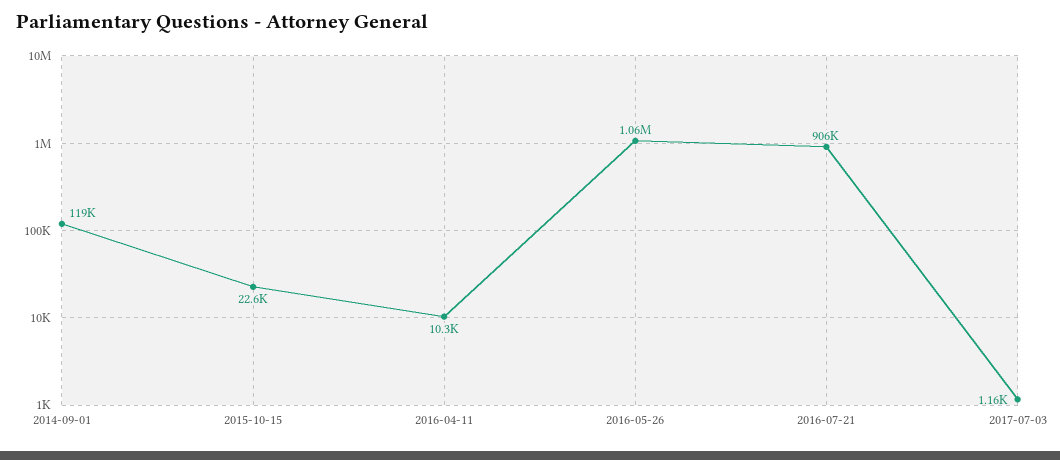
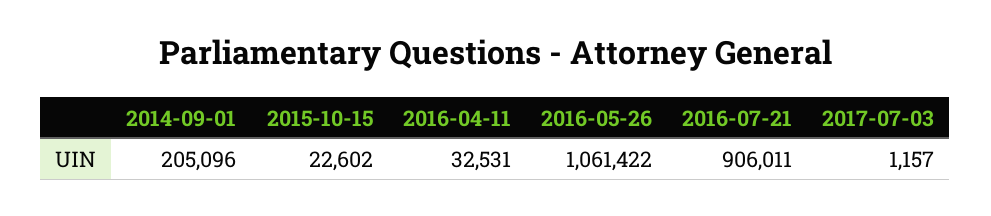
  {
-   "2014-09-01": 119000,
+   "2014-09-01": 205096,
    "2015-10-15": 22602,
-   "2016-04-11": 10300,
+   "2016-04-11": 32531,
    "2016-05-26": 1061422,
    "2016-07-21": 906011,
    "2017-07-03": 1157
  }

